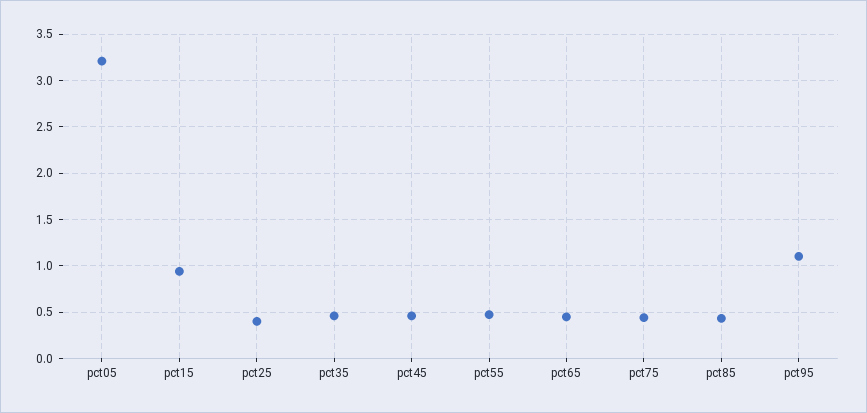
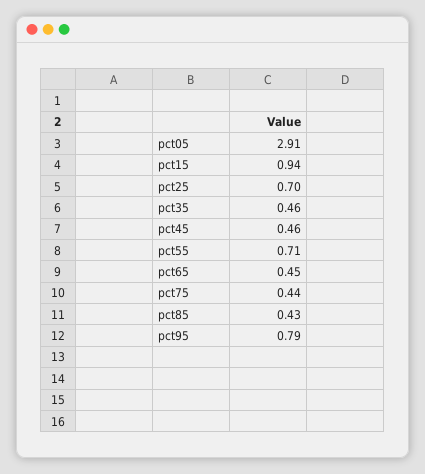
  {
-   "pct05": 3.2,
+   "pct05": 2.91,
    "pct15": 0.94,
-   "pct25": 0.4,
+   "pct25": 0.7,
    "pct35": 0.46,
    "pct45": 0.46,
-   "pct55": 0.5,
+   "pct55": 0.71,
    "pct65": 0.45,
    "pct75": 0.44,
    "pct85": 0.43,
-   "pct95": 1.1
+   "pct95": 0.79
  }

